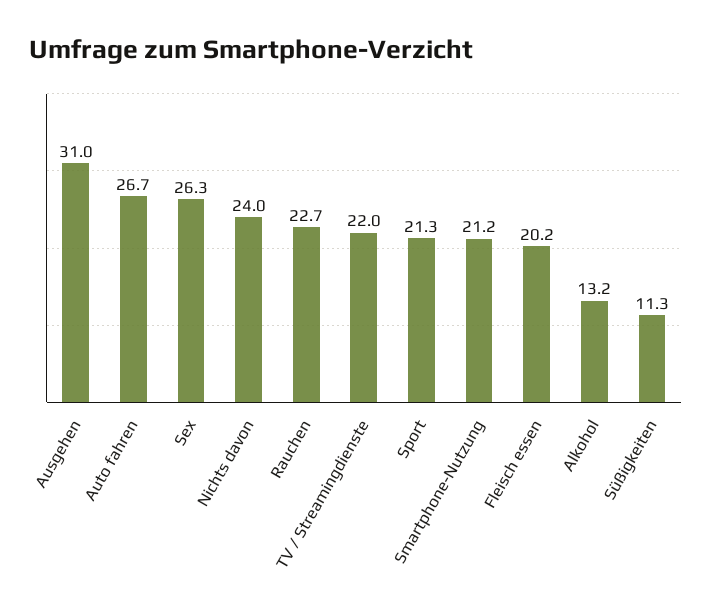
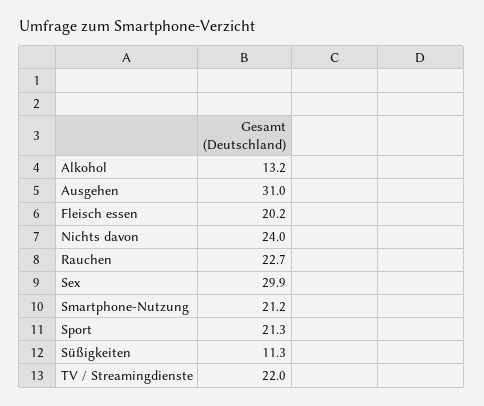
  {
    "Ausgehen": 31,
-   "Auto fahren": 26.7,
-   "Sex": 26.3,
+   "Sex": 29.9,
    "Nichts davon": 24,
    "Rauchen": 22.7,
    "TV / Streamingdienste": 22,
    "Sport": 21.3,
    "Smartphone-Nutzung": 21.2,
    "Fleisch essen": 20.2,
    "Alkohol": 13.2,
    "Süßigkeiten": 11.3
  }

